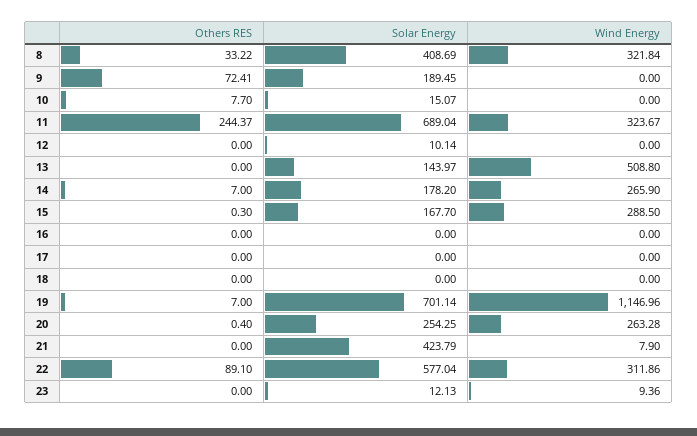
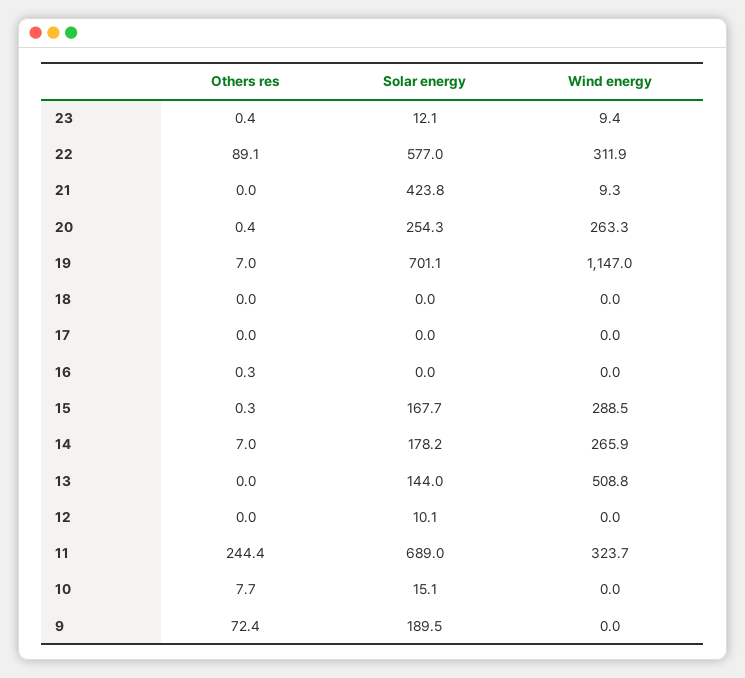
  {
    "Others RES": {
-     "8": 33.22,
      "9": 72.41,
      "10": 7.7,
      "11": 244.37,
      "12": 0,
      "13": 0,
      "14": 7,
      "15": 0.3,
-     "16": 0,
+     "16": 0.3,
      "17": 0,
      "18": 0,
      "19": 7,
      "20": 0.4,
      "21": 0,
      "22": 89.1,
-     "23": 0
+     "23": 0.4
    },
    "Solar Energy": {
-     "8": 408.69,
      "9": 189.45,
      "10": 15.07,
      "11": 689.04,
      "12": 10.14,
      "13": 143.97,
      "14": 178.2,
      "15": 167.7,
      "16": 0,
      "17": 0,
      "18": 0,
      "19": 701.14,
      "20": 254.25,
      "21": 423.79,
      "22": 577.04,
      "23": 12.13
    },
    "Wind Energy": {
-     "8": 321.84,
      "9": 0,
      "10": 0,
      "11": 323.67,
      "12": 0,
      "13": 508.8,
      "14": 265.9,
      "15": 288.5,
      "16": 0,
      "17": 0,
      "18": 0,
      "19": 1146.96,
      "20": 263.28,
-     "21": 7.9,
+     "21": 9.3,
      "22": 311.86,
      "23": 9.36
    }
  }

